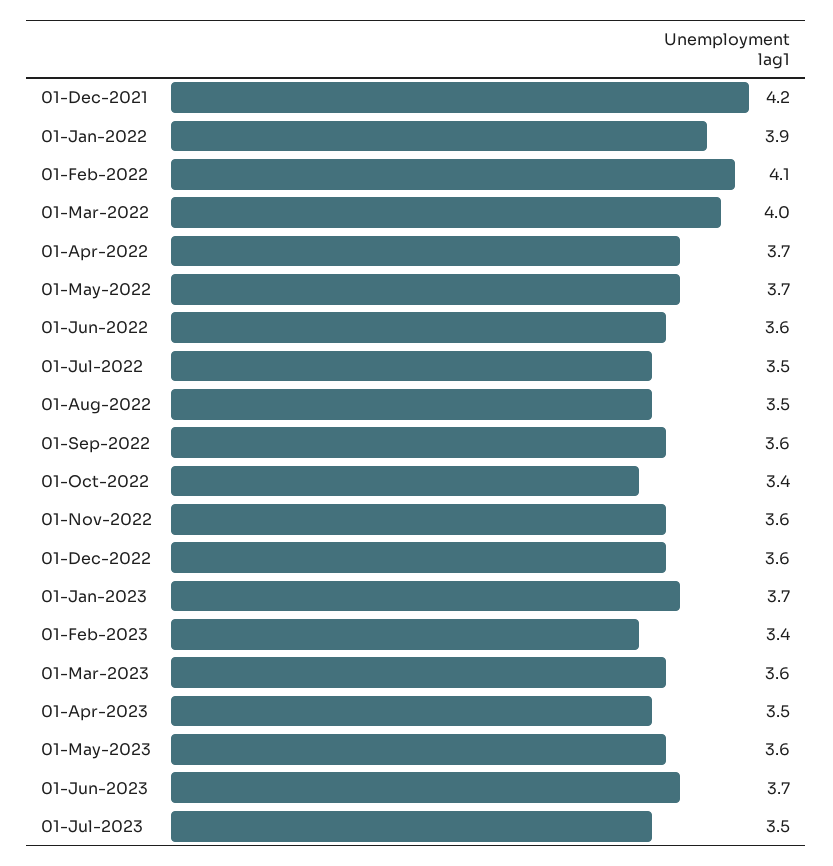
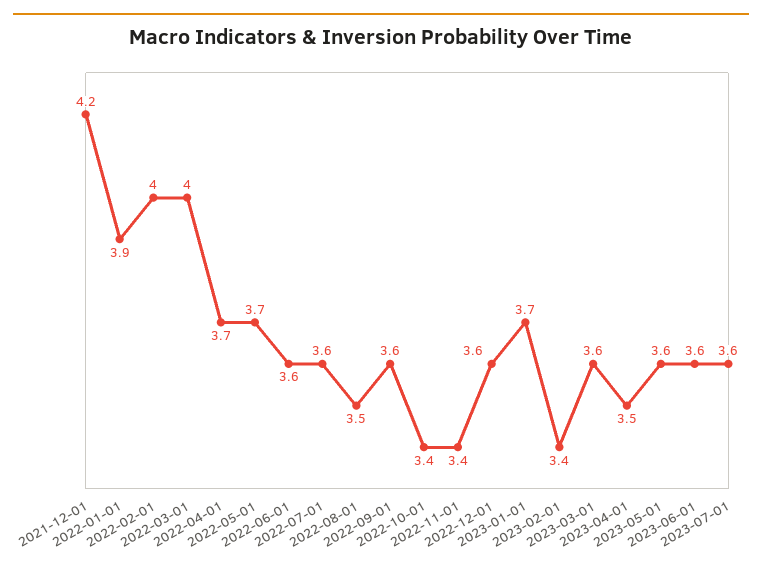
  {
    "01-Dec-2021": 4.2,
    "01-Jan-2022": 3.9,
-   "01-Feb-2022": 4.1,
+   "01-Feb-2022": 4,
    "01-Mar-2022": 4,
    "01-Apr-2022": 3.7,
    "01-May-2022": 3.7,
    "01-Jun-2022": 3.6,
-   "01-Jul-2022": 3.5,
+   "01-Jul-2022": 3.6,
    "01-Aug-2022": 3.5,
    "01-Sep-2022": 3.6,
    "01-Oct-2022": 3.4,
-   "01-Nov-2022": 3.6,
+   "01-Nov-2022": 3.4,
    "01-Dec-2022": 3.6,
    "01-Jan-2023": 3.7,
    "01-Feb-2023": 3.4,
    "01-Mar-2023": 3.6,
    "01-Apr-2023": 3.5,
    "01-May-2023": 3.6,
-   "01-Jun-2023": 3.7,
+   "01-Jun-2023": 3.6,
-   "01-Jul-2023": 3.5
+   "01-Jul-2023": 3.6
  }

